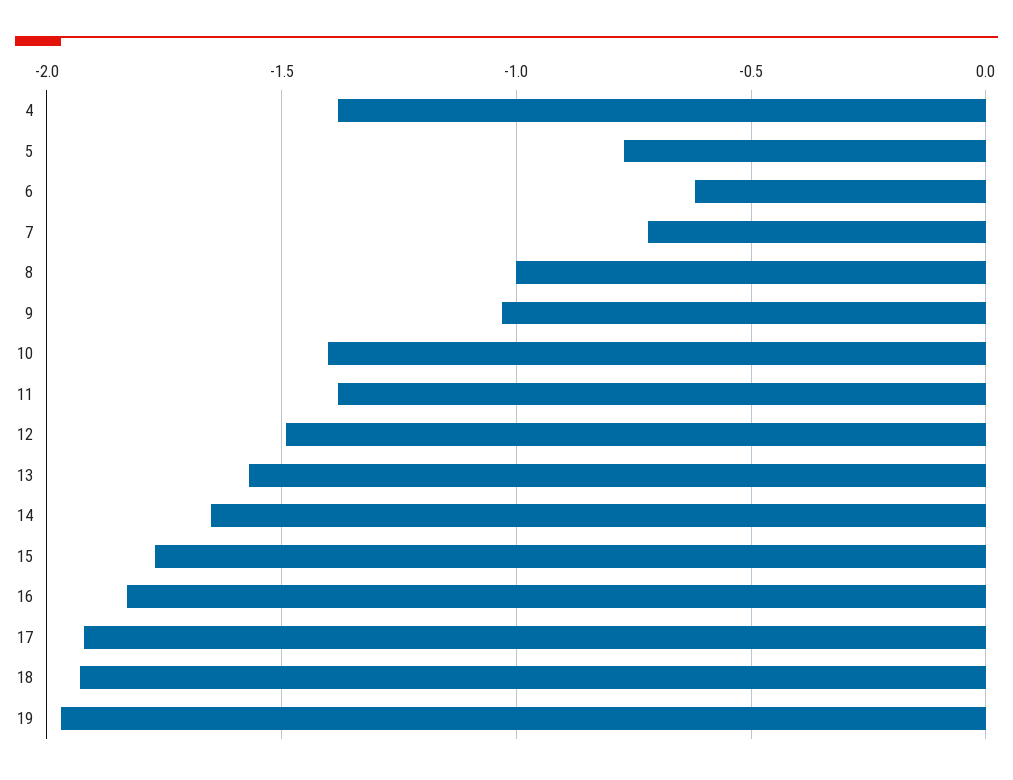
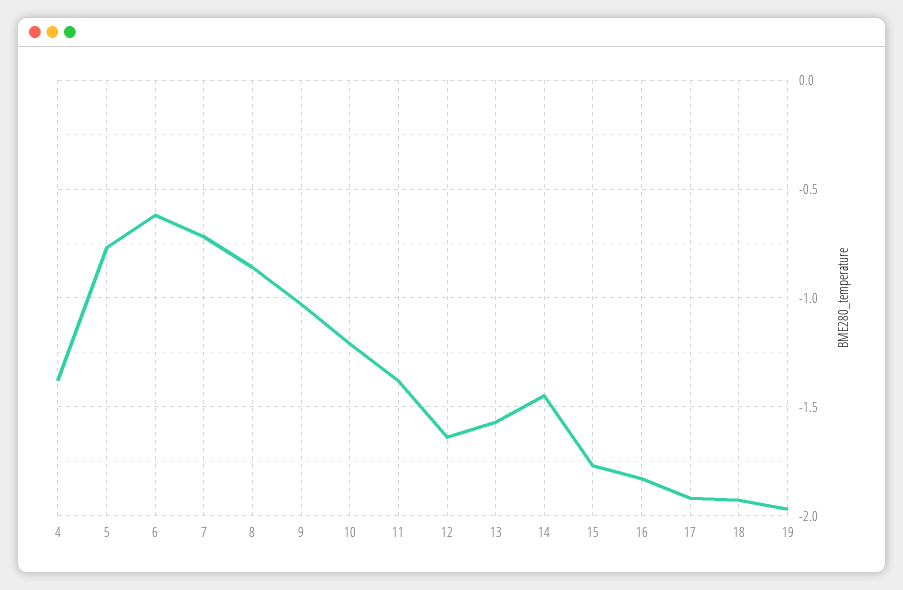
  {
    "4": -1.4,
    "5": -0.75,
    "6": -0.6,
    "7": -0.7,
-   "8": -1,
+   "8": -0.85,
    "9": -1.05,
-   "10": -1.4,
+   "10": -1.2,
    "11": -1.4,
-   "12": -1.5,
+   "12": -1.65,
    "13": -1.55,
-   "14": -1.65,
+   "14": -1.45,
    "15": -1.75,
    "16": -1.85,
    "17": -1.9,
    "18": -1.95,
    "19": -1.95
  }

